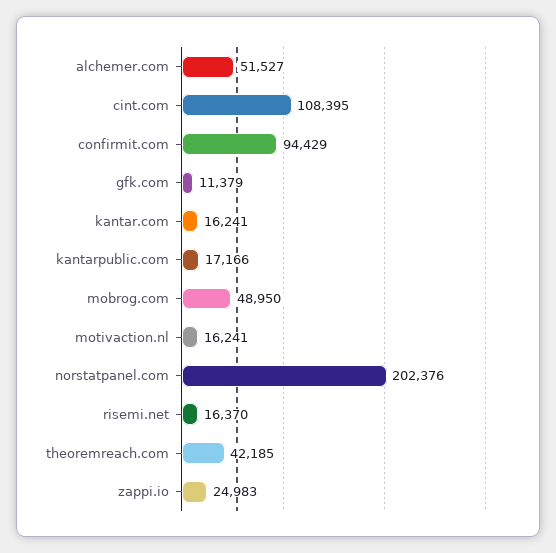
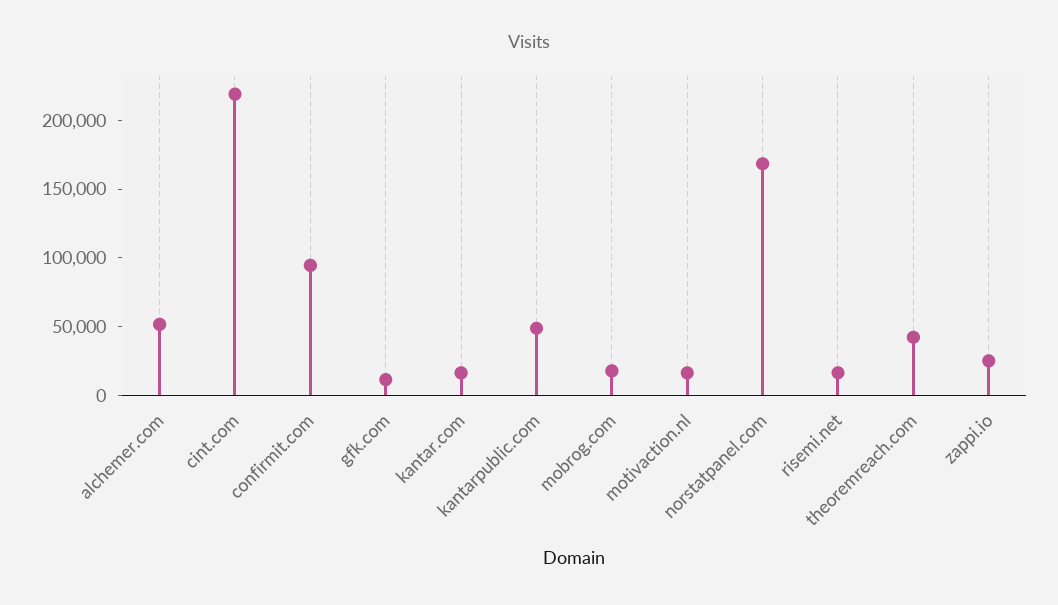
  {
    "alchemer.com": 51527,
-   "cint.com": 108395,
+   "cint.com": 220000,
    "confirmit.com": 94429,
    "gfk.com": 11379,
    "kantar.com": 16241,
-   "kantarpublic.com": 17166,
+   "kantarpublic.com": 50000,
-   "mobrog.com": 48950,
+   "mobrog.com": 20000,
    "motivaction.nl": 16241,
-   "norstatpanel.com": 202376,
+   "norstatpanel.com": 170000,
    "risemi.net": 16370,
    "theoremreach.com": 42185,
    "zappi.io": 24983
  }

